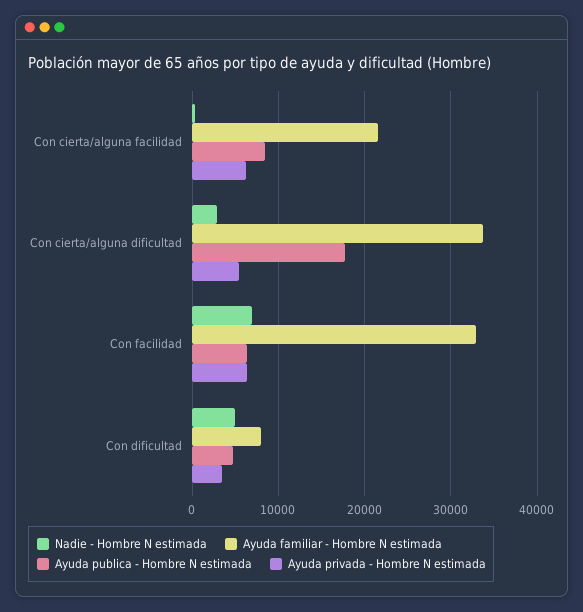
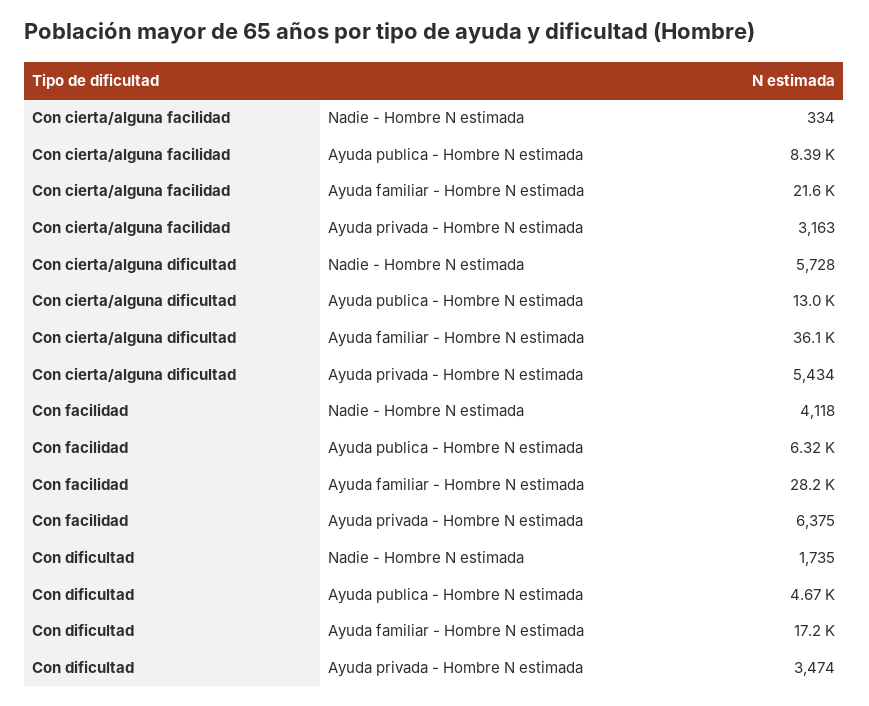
  {
    "Nadie - Hombre N estimada": {
      "Con cierta/alguna facilidad": 334,
-     "Con cierta/alguna dificultad": 3000,
+     "Con cierta/alguna dificultad": 5728,
-     "Con facilidad": 7000,
+     "Con facilidad": 4118,
-     "Con dificultad": 5000
+     "Con dificultad": 1735
    },
    "Ayuda familiar - Hombre N estimada": {
      "Con cierta/alguna facilidad": 21600,
-     "Con cierta/alguna dificultad": 34000,
+     "Con cierta/alguna dificultad": 36100,
-     "Con facilidad": 33000,
+     "Con facilidad": 28200,
-     "Con dificultad": 8000
+     "Con dificultad": 17200
    },
    "Ayuda publica - Hombre N estimada": {
      "Con cierta/alguna facilidad": 8390,
-     "Con cierta/alguna dificultad": 18000,
+     "Con cierta/alguna dificultad": 13000,
      "Con facilidad": 6320,
      "Con dificultad": 4670
    },
    "Ayuda privada - Hombre N estimada": {
-     "Con cierta/alguna facilidad": 6000,
+     "Con cierta/alguna facilidad": 3163,
      "Con cierta/alguna dificultad": 5434,
      "Con facilidad": 6375,
      "Con dificultad": 3474
    }
  }

